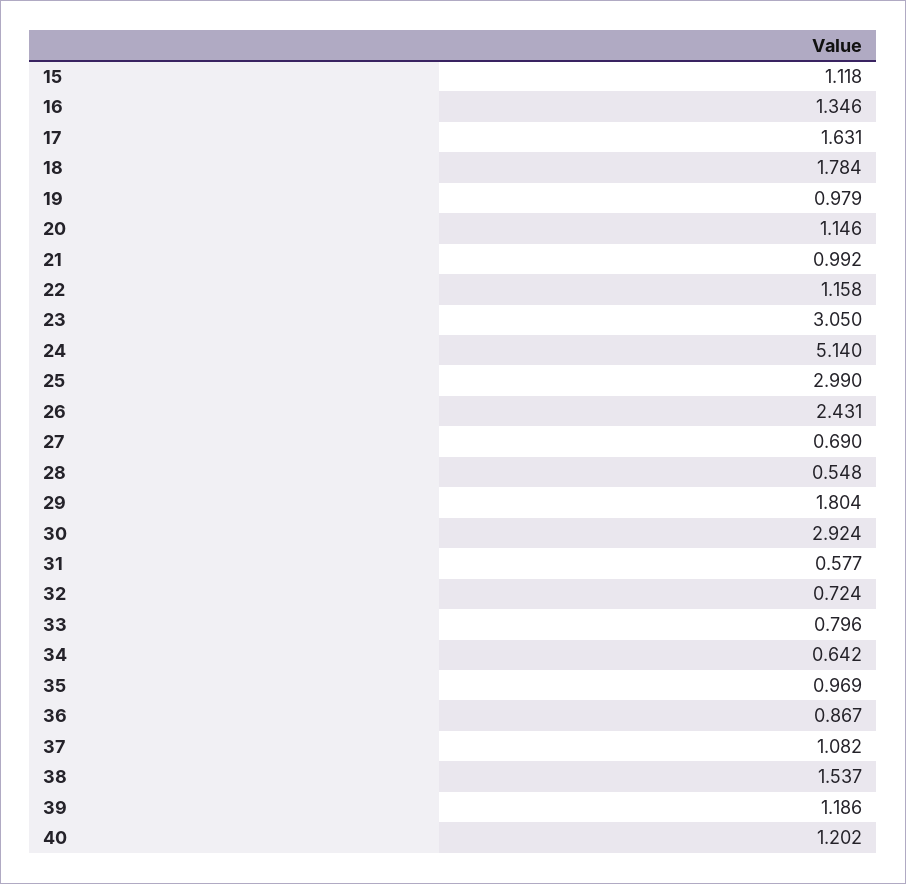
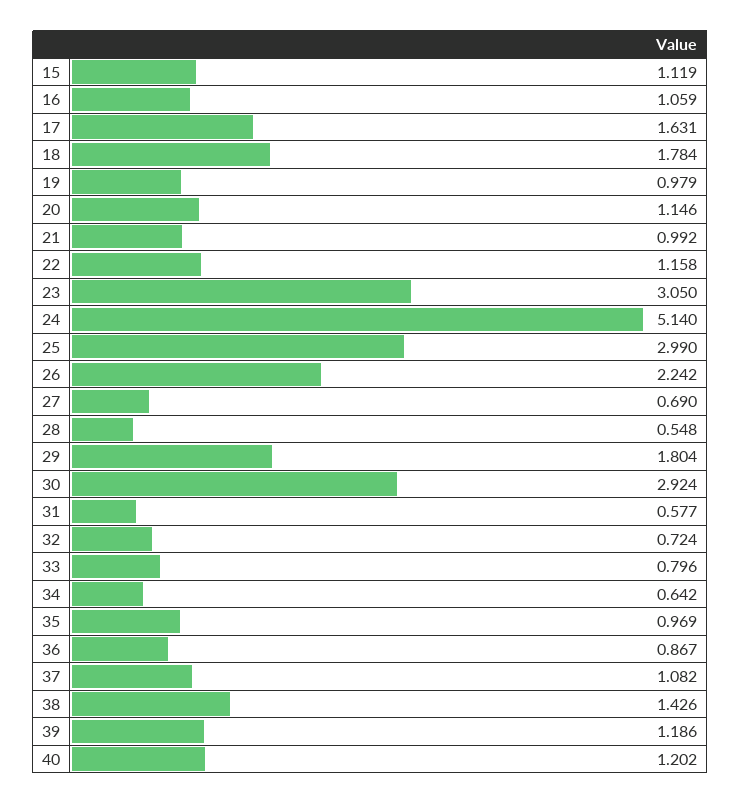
  {
-   "15": 1.118,
+   "15": 1.119,
-   "16": 1.346,
+   "16": 1.059,
    "17": 1.631,
    "18": 1.784,
    "19": 0.979,
    "20": 1.146,
    "21": 0.992,
    "22": 1.158,
    "23": 3.05,
    "24": 5.14,
    "25": 2.99,
-   "26": 2.431,
+   "26": 2.242,
    "27": 0.69,
    "28": 0.548,
    "29": 1.804,
    "30": 2.924,
    "31": 0.577,
    "32": 0.724,
    "33": 0.796,
    "34": 0.642,
    "35": 0.969,
    "36": 0.867,
    "37": 1.082,
-   "38": 1.537,
+   "38": 1.426,
    "39": 1.186,
    "40": 1.202
  }

